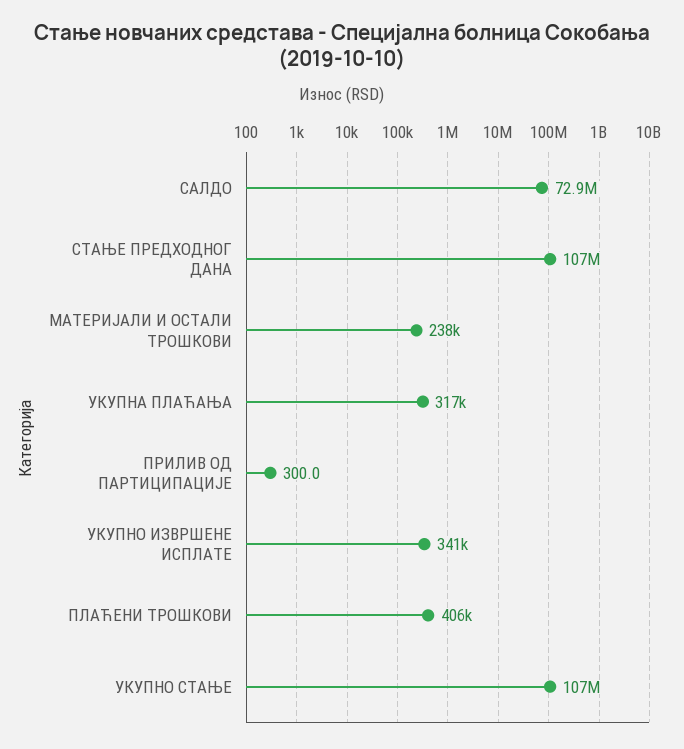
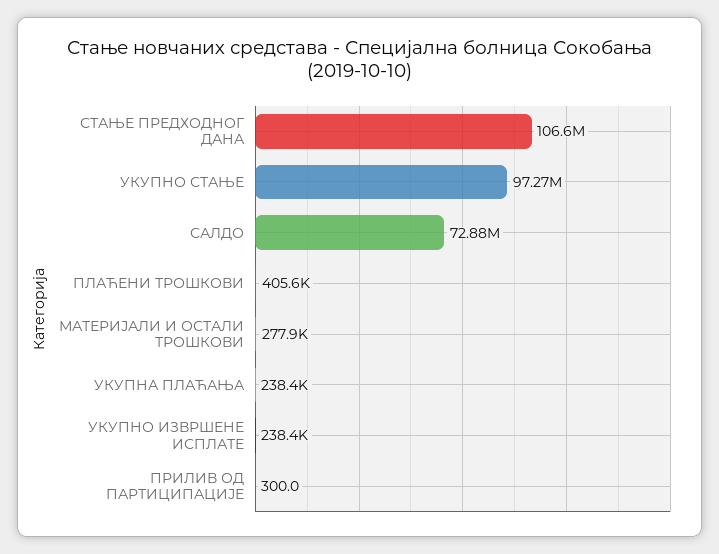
  {
    "САЛДО": 72880000,
    "СТАЊЕ ПРЕДХОДНОГ ДАНА": 106600000,
-   "МАТЕРИЈАЛИ И ОСТАЛИ ТРОШКОВИ": 238000,
+   "МАТЕРИЈАЛИ И ОСТАЛИ ТРОШКОВИ": 277900,
-   "УКУПНА ПЛАЋАЊА": 317000,
+   "УКУПНА ПЛАЋАЊА": 238400,
    "ПРИЛИВ ОД ПАРТИЦИПАЦИЈЕ": 300,
-   "УКУПНО ИЗВРШЕНЕ ИСПЛАТЕ": 341000,
+   "УКУПНО ИЗВРШЕНЕ ИСПЛАТЕ": 238400,
    "ПЛАЋЕНИ ТРОШКОВИ": 405600,
-   "УКУПНО СТАЊЕ": 107000000
+   "УКУПНО СТАЊЕ": 97270000
  }

